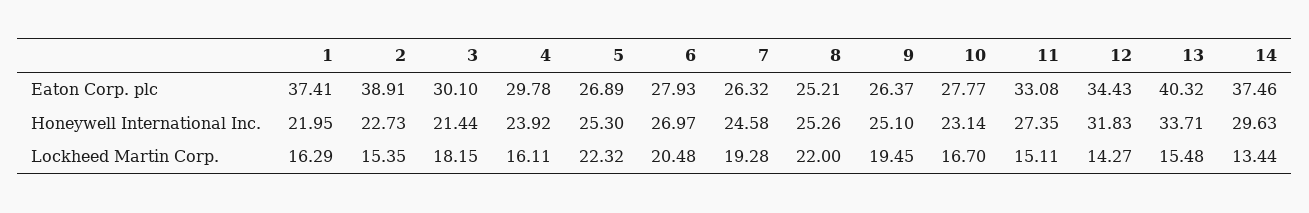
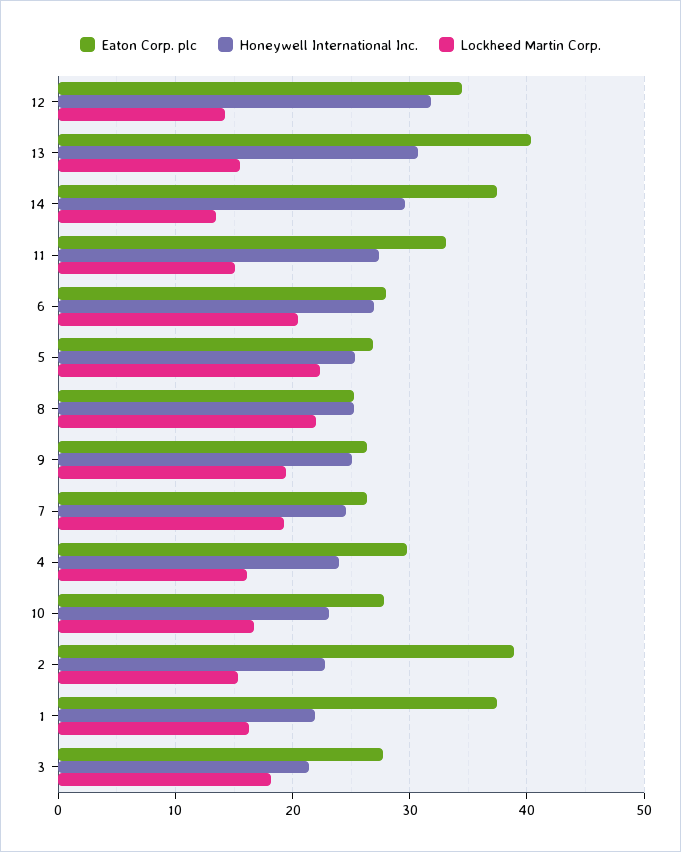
  {
    "Eaton Corp. plc": {
      "1": 37.41,
      "2": 38.91,
-     "3": 30.1,
+     "3": 28,
      "4": 29.78,
      "5": 26.89,
      "6": 27.93,
      "7": 26.32,
      "8": 25.21,
      "9": 26.37,
      "10": 27.77,
      "11": 33.08,
      "12": 34.43,
      "13": 40.32,
      "14": 37.46
    },
    "Honeywell International Inc.": {
      "1": 21.95,
      "2": 22.73,
      "3": 21.44,
      "4": 23.92,
      "5": 25.3,
      "6": 26.97,
      "7": 24.58,
      "8": 25.26,
      "9": 25.1,
      "10": 23.14,
      "11": 27.35,
      "12": 31.83,
-     "13": 33.71,
+     "13": 31,
      "14": 29.63
    },
    "Lockheed Martin Corp.": {
      "1": 16.29,
      "2": 15.35,
      "3": 18.15,
      "4": 16.11,
      "5": 22.32,
      "6": 20.48,
      "7": 19.28,
      "8": 22,
      "9": 19.45,
      "10": 16.7,
      "11": 15.11,
      "12": 14.27,
      "13": 15.48,
      "14": 13.44
    }
  }

